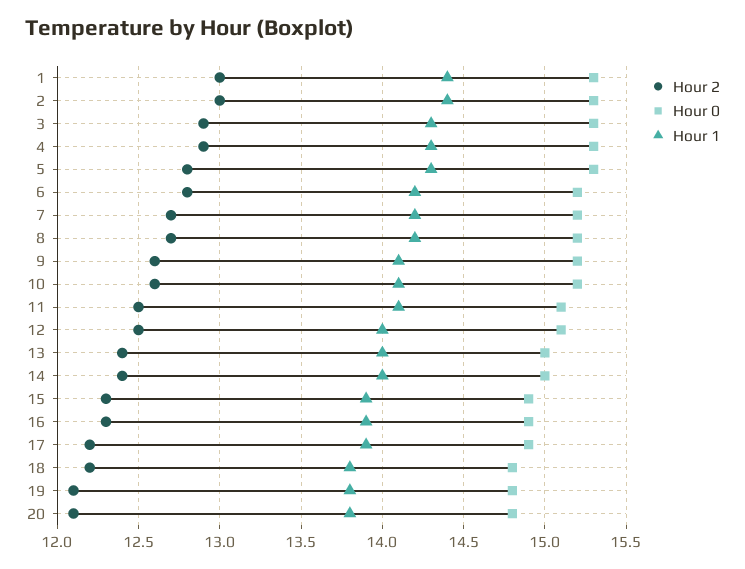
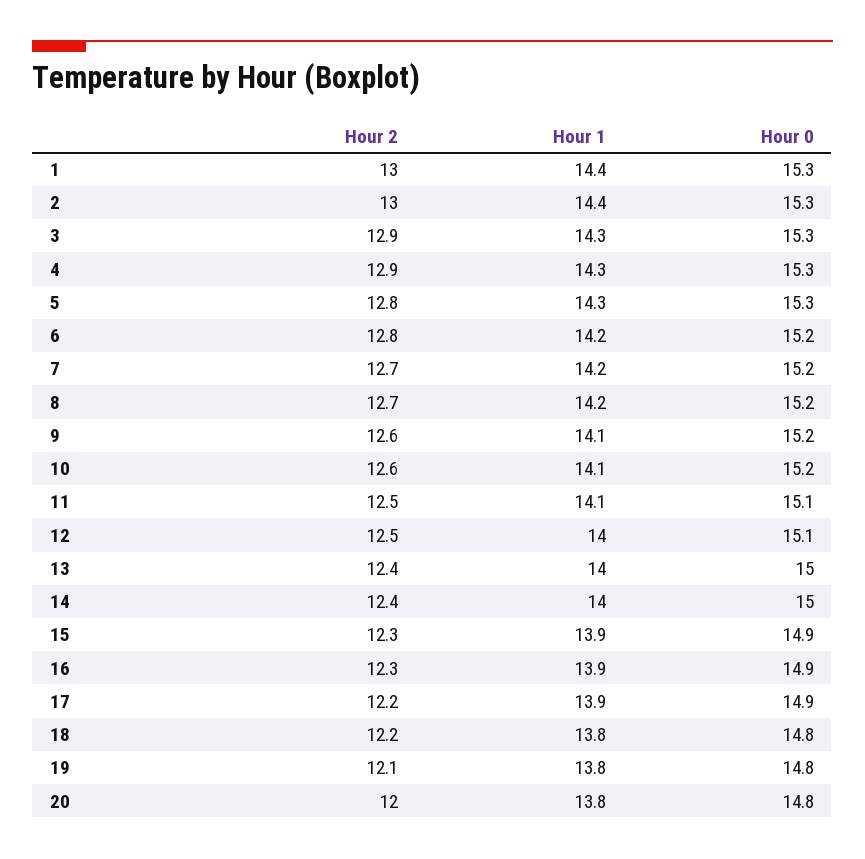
  {
    "Hour 2": {
      "1": 13,
      "2": 13,
      "3": 12.9,
      "4": 12.9,
      "5": 12.8,
      "6": 12.8,
      "7": 12.7,
      "8": 12.7,
      "9": 12.6,
      "10": 12.6,
      "11": 12.5,
      "12": 12.5,
      "13": 12.4,
      "14": 12.4,
      "15": 12.3,
      "16": 12.3,
      "17": 12.2,
      "18": 12.2,
      "19": 12.1,
-     "20": 12.1
+     "20": 12
    },
    "Hour 0": {
      "1": 15.3,
      "2": 15.3,
      "3": 15.3,
      "4": 15.3,
      "5": 15.3,
      "6": 15.2,
      "7": 15.2,
      "8": 15.2,
      "9": 15.2,
      "10": 15.2,
      "11": 15.1,
      "12": 15.1,
      "13": 15,
      "14": 15,
      "15": 14.9,
      "16": 14.9,
      "17": 14.9,
      "18": 14.8,
      "19": 14.8,
      "20": 14.8
    },
    "Hour 1": {
      "1": 14.4,
      "2": 14.4,
      "3": 14.3,
      "4": 14.3,
      "5": 14.3,
      "6": 14.2,
      "7": 14.2,
      "8": 14.2,
      "9": 14.1,
      "10": 14.1,
      "11": 14.1,
      "12": 14,
      "13": 14,
      "14": 14,
      "15": 13.9,
      "16": 13.9,
      "17": 13.9,
      "18": 13.8,
      "19": 13.8,
      "20": 13.8
    }
  }

